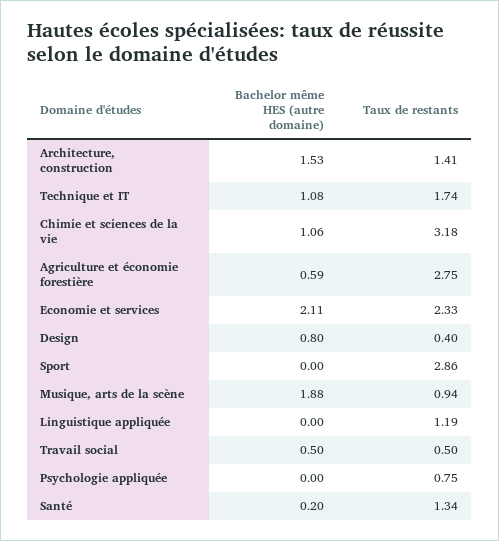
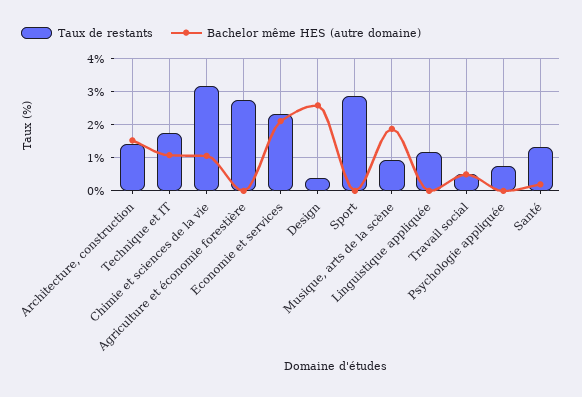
  {
    "Bachelor même HES (autre domaine)": {
      "Architecture, construction": 1.53,
      "Technique et IT": 1.08,
      "Chimie et sciences de la vie": 1.06,
-     "Agriculture et économie forestière": 0.59,
+     "Agriculture et économie forestière": 0,
      "Economie et services": 2.11,
-     "Design": 0.8,
+     "Design": 2.6,
      "Sport": 0,
      "Musique, arts de la scène": 1.88,
      "Linguistique appliquée": 0,
      "Travail social": 0.5,
      "Psychologie appliquée": 0,
      "Santé": 0.2
    },
    "Taux de restants": {
      "Architecture, construction": 1.41,
      "Technique et IT": 1.74,
      "Chimie et sciences de la vie": 3.18,
      "Agriculture et économie forestière": 2.75,
      "Economie et services": 2.33,
      "Design": 0.4,
      "Sport": 2.86,
      "Musique, arts de la scène": 0.94,
      "Linguistique appliquée": 1.19,
      "Travail social": 0.5,
      "Psychologie appliquée": 0.75,
      "Santé": 1.34
    }
  }

